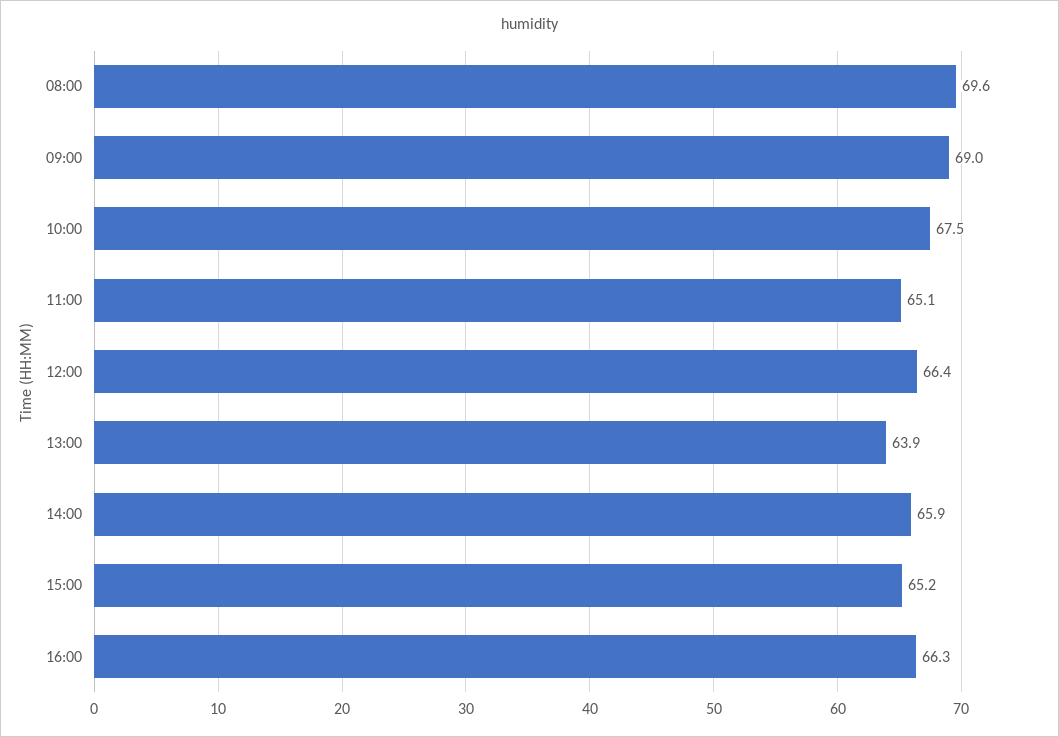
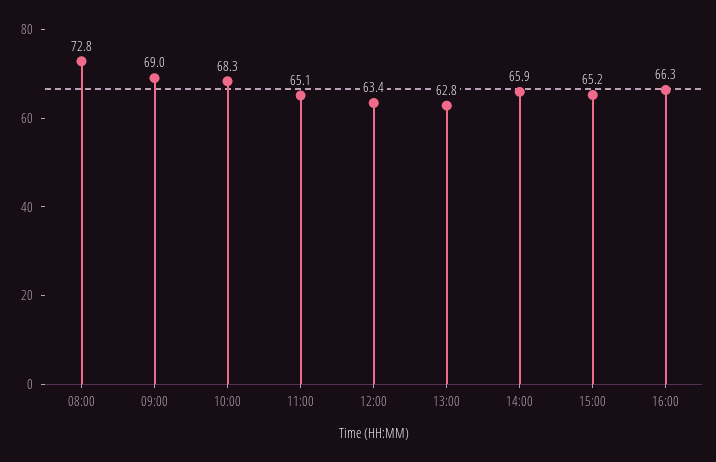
  {
-   "08:00": 69.6,
+   "08:00": 72.8,
    "09:00": 69,
-   "10:00": 67.5,
+   "10:00": 68.3,
    "11:00": 65.1,
-   "12:00": 66.4,
+   "12:00": 63.4,
-   "13:00": 63.9,
+   "13:00": 62.8,
    "14:00": 65.9,
    "15:00": 65.2,
    "16:00": 66.3
  }

